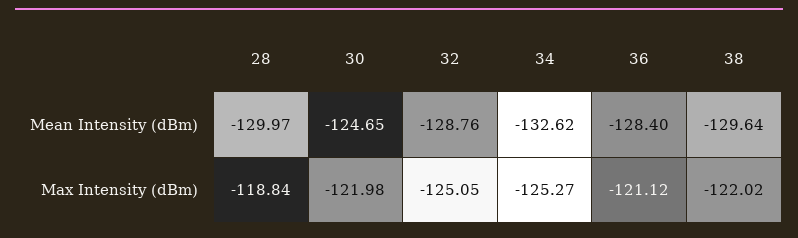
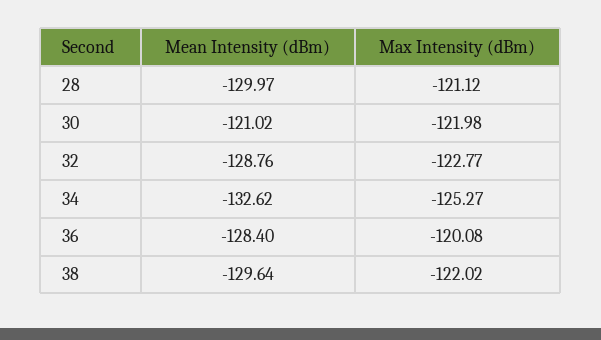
  {
    "28": {
      "Mean Intensity (dBm)": -129.97,
-     "Max Intensity (dBm)": -118.84
+     "Max Intensity (dBm)": -121.12
    },
    "30": {
-     "Mean Intensity (dBm)": -124.65,
+     "Mean Intensity (dBm)": -121.02,
      "Max Intensity (dBm)": -121.98
    },
    "32": {
      "Mean Intensity (dBm)": -128.76,
-     "Max Intensity (dBm)": -125.05
+     "Max Intensity (dBm)": -122.77
    },
    "34": {
      "Mean Intensity (dBm)": -132.62,
      "Max Intensity (dBm)": -125.27
    },
    "36": {
      "Mean Intensity (dBm)": -128.4,
-     "Max Intensity (dBm)": -121.12
+     "Max Intensity (dBm)": -120.08
    },
    "38": {
      "Mean Intensity (dBm)": -129.64,
      "Max Intensity (dBm)": -122.02
    }
  }

